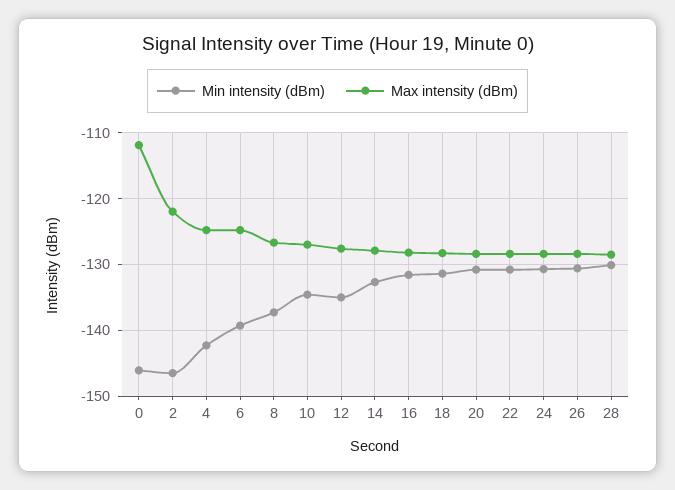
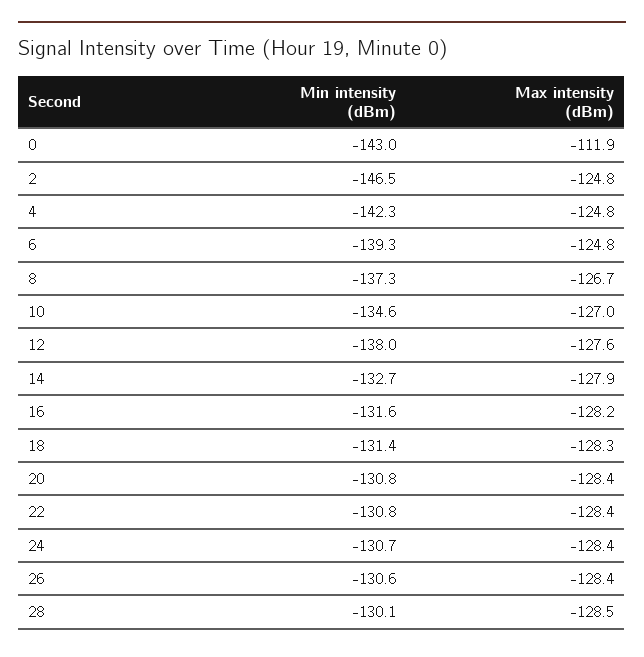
  {
    "Min intensity (dBm)": {
-     "0": -146,
+     "0": -143,
      "2": -146.5,
      "4": -142.3,
      "6": -139.3,
      "8": -137.3,
      "10": -134.6,
-     "12": -135,
+     "12": -138,
      "14": -132.7,
      "16": -131.6,
      "18": -131.4,
      "20": -130.8,
      "22": -130.8,
      "24": -130.7,
      "26": -130.6,
      "28": -130.1
    },
    "Max intensity (dBm)": {
      "0": -111.9,
-     "2": -122,
+     "2": -124.8,
      "4": -124.8,
      "6": -124.8,
      "8": -126.7,
      "10": -127,
      "12": -127.6,
      "14": -127.9,
      "16": -128.2,
      "18": -128.3,
      "20": -128.4,
      "22": -128.4,
      "24": -128.4,
      "26": -128.4,
      "28": -128.5
    }
  }

